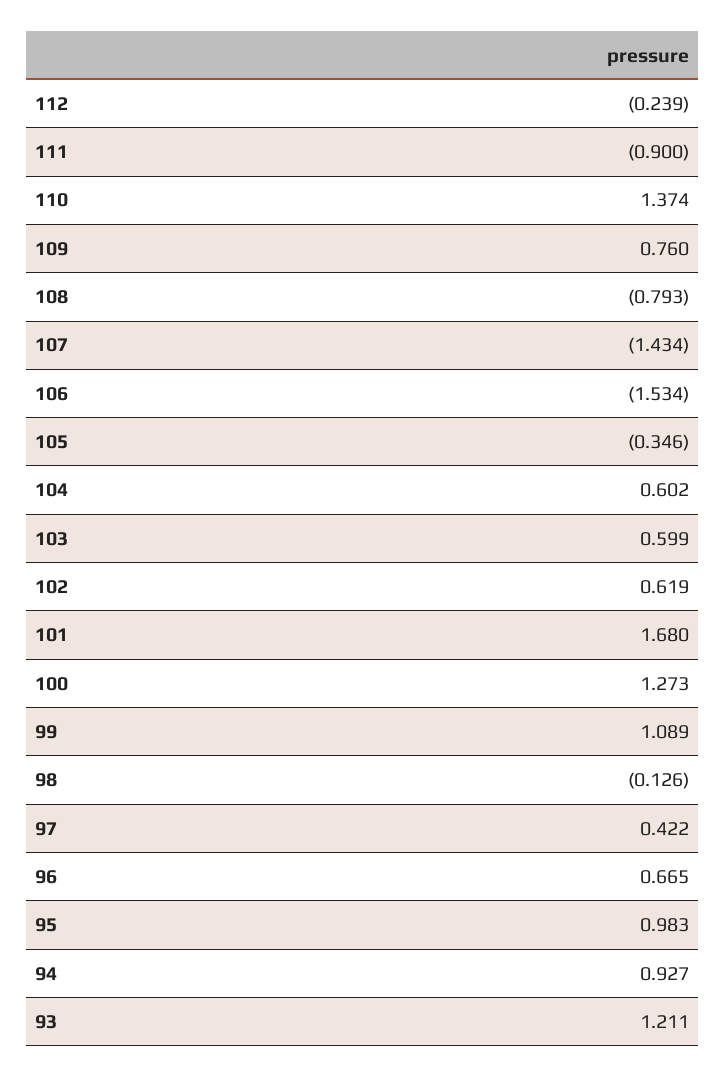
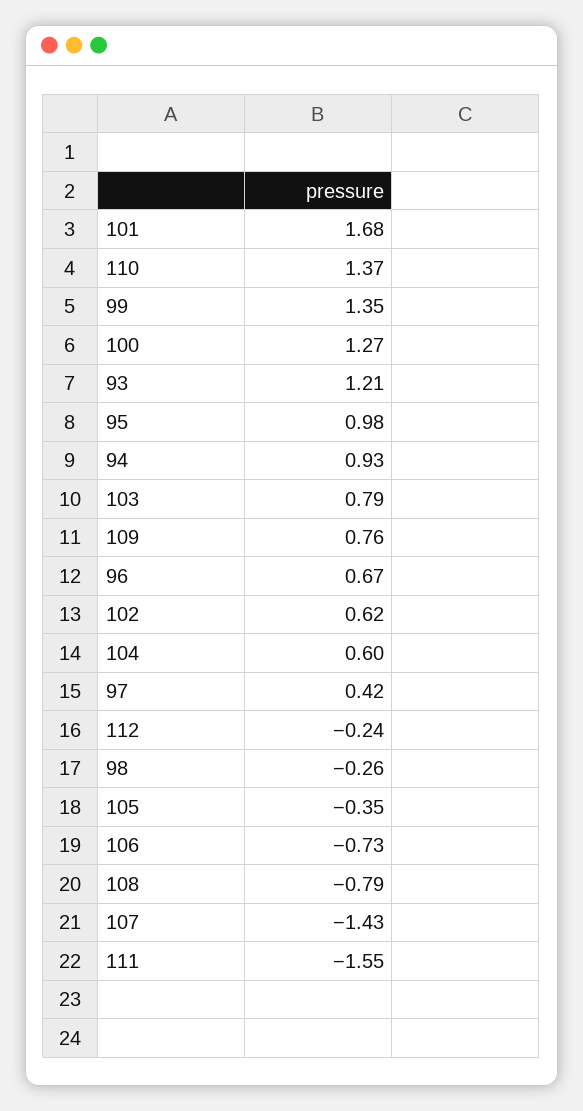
  {
    "112": -0.239,
-   "111": -0.9,
+   "111": -1.55,
    "110": 1.374,
    "109": 0.76,
    "108": -0.793,
    "107": -1.434,
-   "106": -1.534,
+   "106": -0.73,
    "105": -0.346,
    "104": 0.602,
-   "103": 0.599,
+   "103": 0.79,
    "102": 0.619,
    "101": 1.68,
    "100": 1.273,
-   "99": 1.089,
+   "99": 1.35,
-   "98": -0.126,
+   "98": -0.26,
    "97": 0.422,
    "96": 0.665,
    "95": 0.983,
    "94": 0.927,
    "93": 1.211
  }

